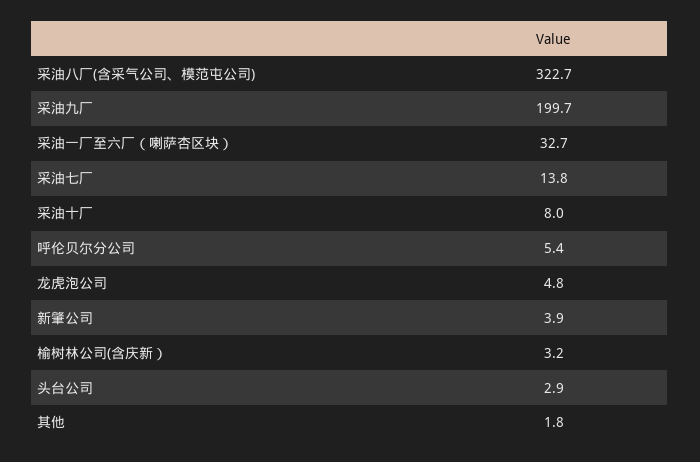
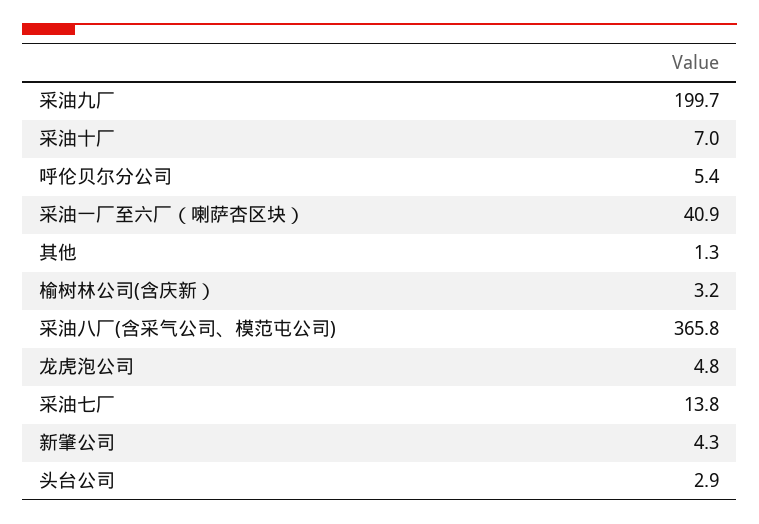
  {
-   "采油八厂(含采气公司、模范屯公司)": 322.7,
+   "采油八厂(含采气公司、模范屯公司)": 365.8,
    "采油九厂": 199.7,
-   "采油一厂至六厂（喇萨杏区块）": 32.7,
+   "采油一厂至六厂（喇萨杏区块）": 40.9,
    "采油七厂": 13.8,
-   "采油十厂": 8,
+   "采油十厂": 7,
    "呼伦贝尔分公司": 5.4,
    "龙虎泡公司": 4.8,
-   "新肇公司": 3.9,
+   "新肇公司": 4.3,
    "榆树林公司(含庆新）": 3.2,
    "头台公司": 2.9,
-   "其他": 1.8
+   "其他": 1.3
  }

